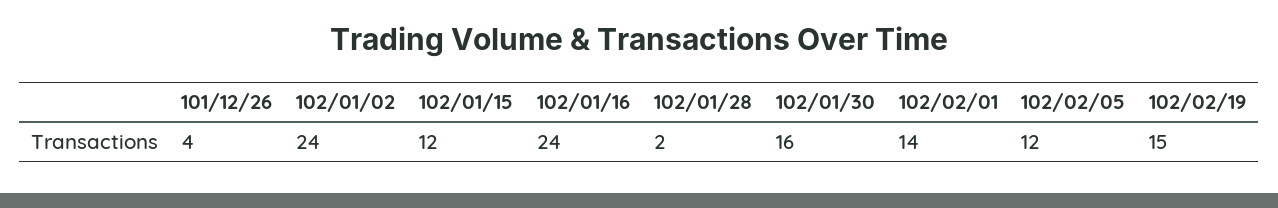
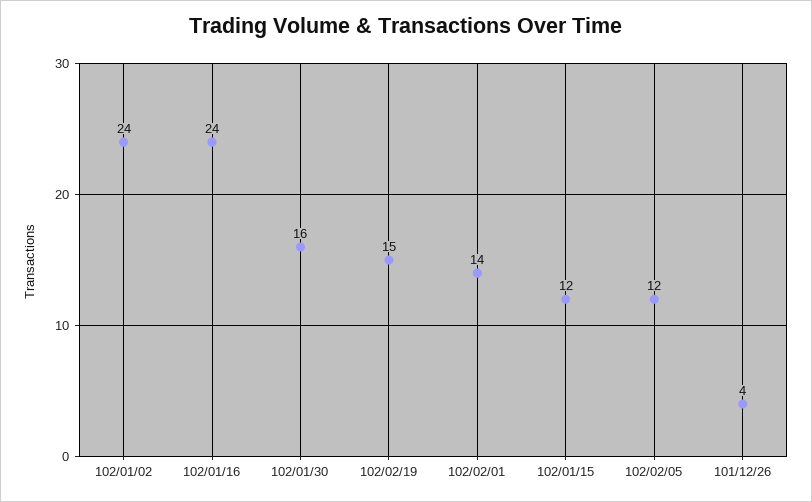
  {
    "101/12/26": 4,
    "102/01/02": 24,
    "102/01/15": 12,
    "102/01/16": 24,
-   "102/01/28": 2,
    "102/01/30": 16,
    "102/02/01": 14,
    "102/02/05": 12,
    "102/02/19": 15
  }

